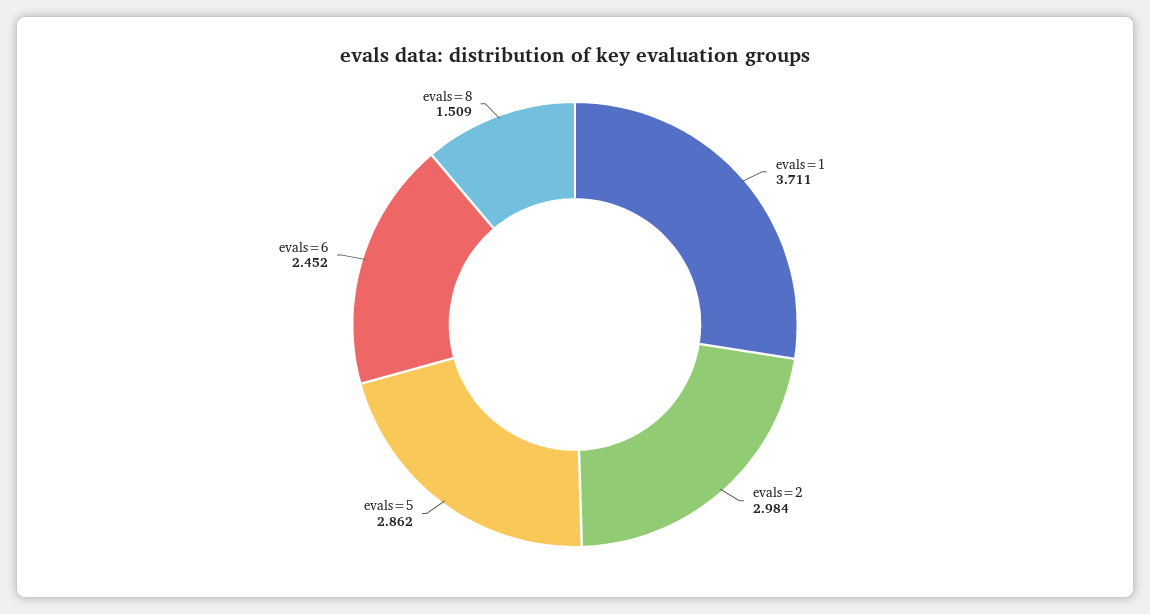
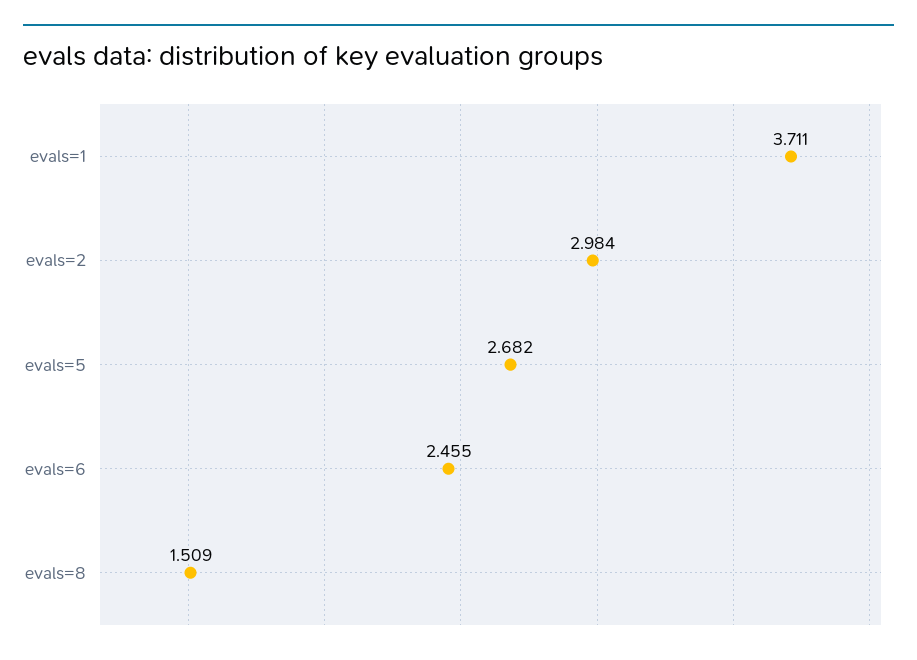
  {
    "evals=1": 3.711,
    "evals=2": 2.984,
-   "evals=5": 2.862,
+   "evals=5": 2.682,
-   "evals=6": 2.452,
+   "evals=6": 2.455,
    "evals=8": 1.509
  }

